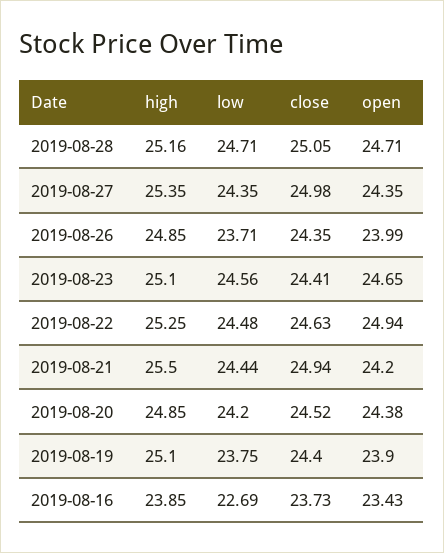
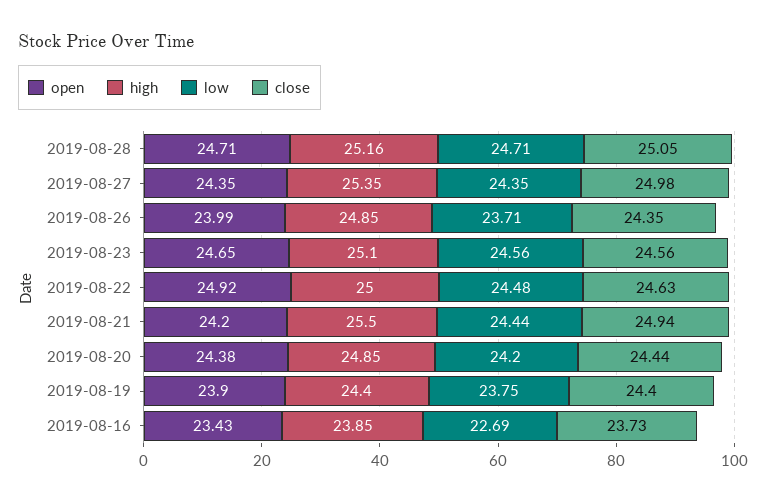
  {
    "high": {
      "2019-08-28": 25.16,
      "2019-08-27": 25.35,
      "2019-08-26": 24.85,
      "2019-08-23": 25.1,
-     "2019-08-22": 25.25,
+     "2019-08-22": 25,
      "2019-08-21": 25.5,
      "2019-08-20": 24.85,
-     "2019-08-19": 25.1,
+     "2019-08-19": 24.4,
      "2019-08-16": 23.85
    },
    "low": {
      "2019-08-28": 24.71,
      "2019-08-27": 24.35,
      "2019-08-26": 23.71,
      "2019-08-23": 24.56,
      "2019-08-22": 24.48,
      "2019-08-21": 24.44,
      "2019-08-20": 24.2,
      "2019-08-19": 23.75,
      "2019-08-16": 22.69
    },
    "close": {
      "2019-08-28": 25.05,
      "2019-08-27": 24.98,
      "2019-08-26": 24.35,
-     "2019-08-23": 24.41,
+     "2019-08-23": 24.56,
      "2019-08-22": 24.63,
      "2019-08-21": 24.94,
-     "2019-08-20": 24.52,
+     "2019-08-20": 24.44,
      "2019-08-19": 24.4,
      "2019-08-16": 23.73
    },
    "open": {
      "2019-08-28": 24.71,
      "2019-08-27": 24.35,
      "2019-08-26": 23.99,
      "2019-08-23": 24.65,
-     "2019-08-22": 24.94,
+     "2019-08-22": 24.92,
      "2019-08-21": 24.2,
      "2019-08-20": 24.38,
      "2019-08-19": 23.9,
      "2019-08-16": 23.43
    }
  }

